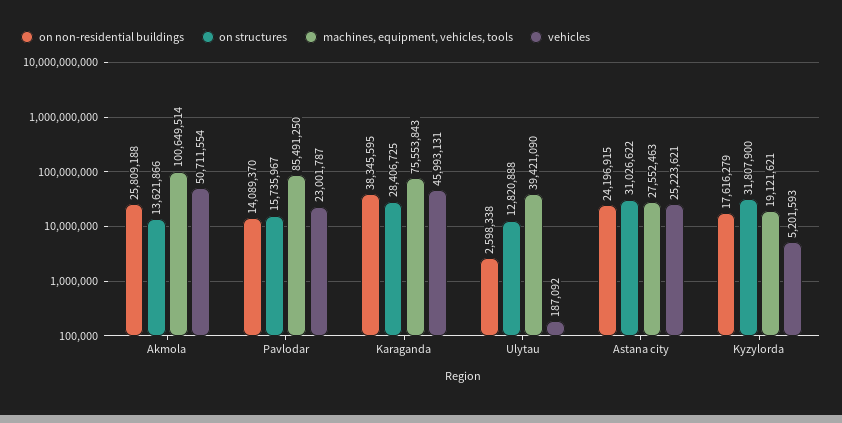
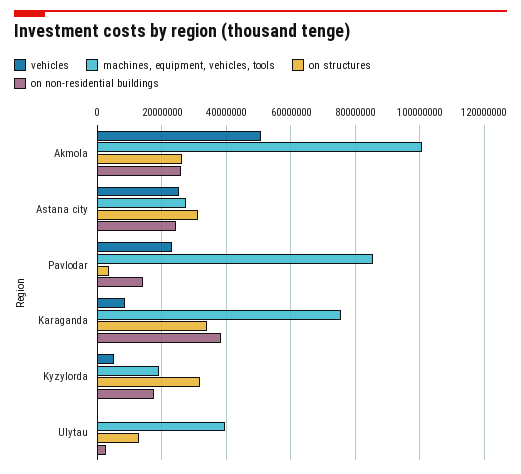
  {
    "on non-residential buildings": {
      "Akmola": 25809188,
      "Pavlodar": 14089370,
      "Karaganda": 38345595,
      "Ulytau": 2598338,
      "Astana city": 24196915,
      "Kyzylorda": 17616279
    },
    "on structures": {
-     "Akmola": 13621866,
+     "Akmola": 26000000,
-     "Pavlodar": 15735967,
+     "Pavlodar": 4000000,
-     "Karaganda": 28406725,
+     "Karaganda": 34000000,
      "Ulytau": 12820888,
      "Astana city": 31026622,
      "Kyzylorda": 31807900
    },
    "machines, equipment, vehicles, tools": {
      "Akmola": 100649514,
      "Pavlodar": 85491250,
      "Karaganda": 75553843,
      "Ulytau": 39421090,
      "Astana city": 27552463,
      "Kyzylorda": 19121621
    },
    "vehicles": {
      "Akmola": 50711554,
      "Pavlodar": 23001787,
-     "Karaganda": 45993131,
+     "Karaganda": 8000000,
      "Ulytau": 187092,
      "Astana city": 25223621,
      "Kyzylorda": 5201593
    }
  }

